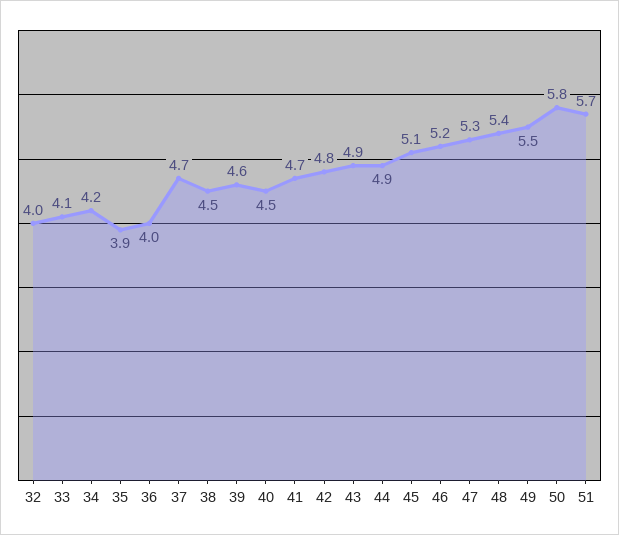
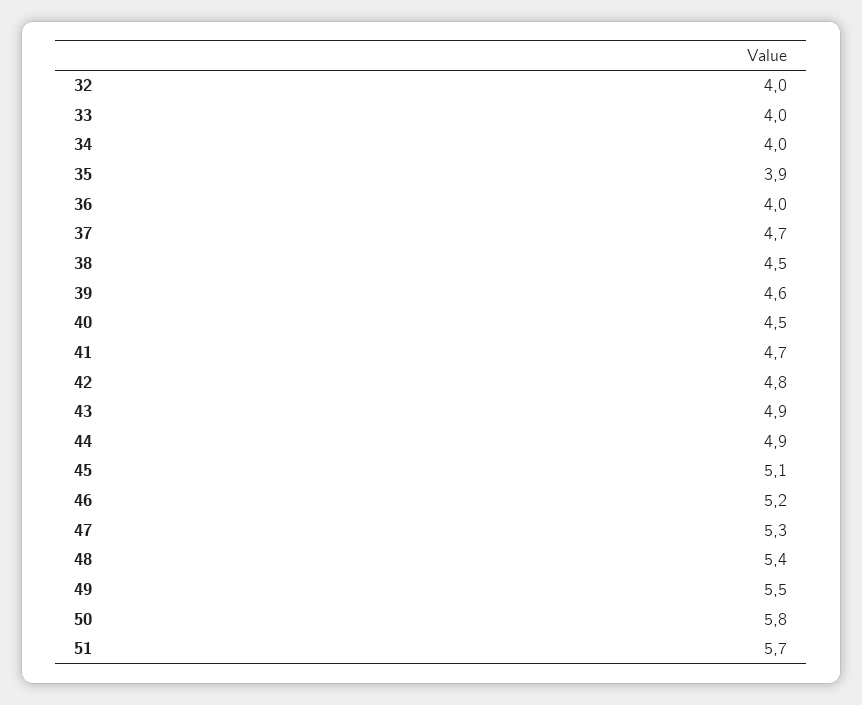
  {
    "32": 4,
-   "33": 4.1,
+   "33": 4,
-   "34": 4.2,
+   "34": 4,
    "35": 3.9,
    "36": 4,
    "37": 4.7,
    "38": 4.5,
    "39": 4.6,
    "40": 4.5,
    "41": 4.7,
    "42": 4.8,
    "43": 4.9,
    "44": 4.9,
    "45": 5.1,
    "46": 5.2,
    "47": 5.3,
    "48": 5.4,
    "49": 5.5,
    "50": 5.8,
    "51": 5.7
  }

